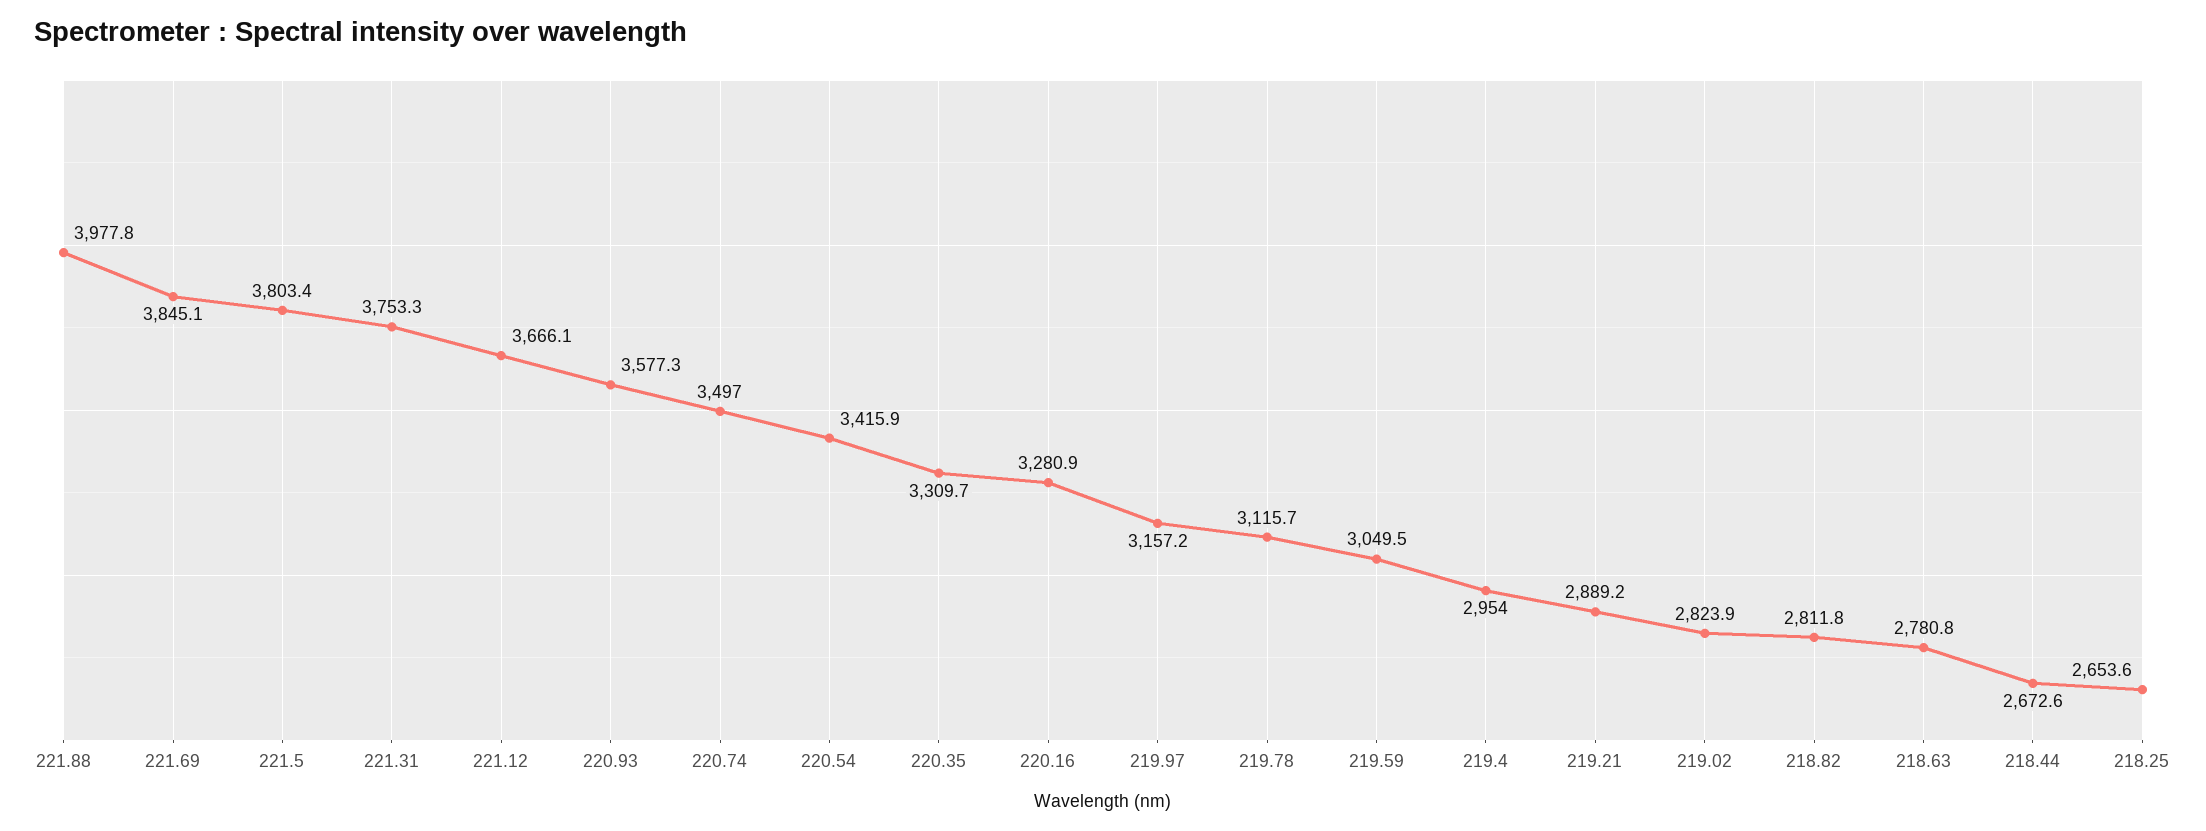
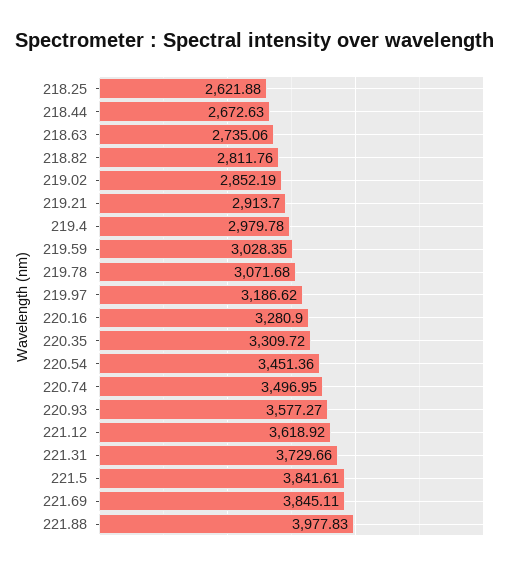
  {
    "221.88": 3977.83,
    "221.69": 3845.11,
-   "221.5": 3803.4,
+   "221.5": 3841.61,
-   "221.31": 3753.3,
+   "221.31": 3729.66,
-   "221.12": 3666.1,
+   "221.12": 3618.92,
    "220.93": 3577.27,
    "220.74": 3496.95,
-   "220.54": 3415.9,
+   "220.54": 3451.36,
    "220.35": 3309.72,
    "220.16": 3280.9,
-   "219.97": 3157.2,
+   "219.97": 3186.62,
-   "219.78": 3115.7,
+   "219.78": 3071.68,
-   "219.59": 3049.5,
+   "219.59": 3028.35,
-   "219.4": 2954,
+   "219.4": 2979.78,
-   "219.21": 2889.2,
+   "219.21": 2913.7,
-   "219.02": 2823.9,
+   "219.02": 2852.19,
    "218.82": 2811.76,
-   "218.63": 2780.8,
+   "218.63": 2735.06,
    "218.44": 2672.63,
-   "218.25": 2653.6
+   "218.25": 2621.88
  }

